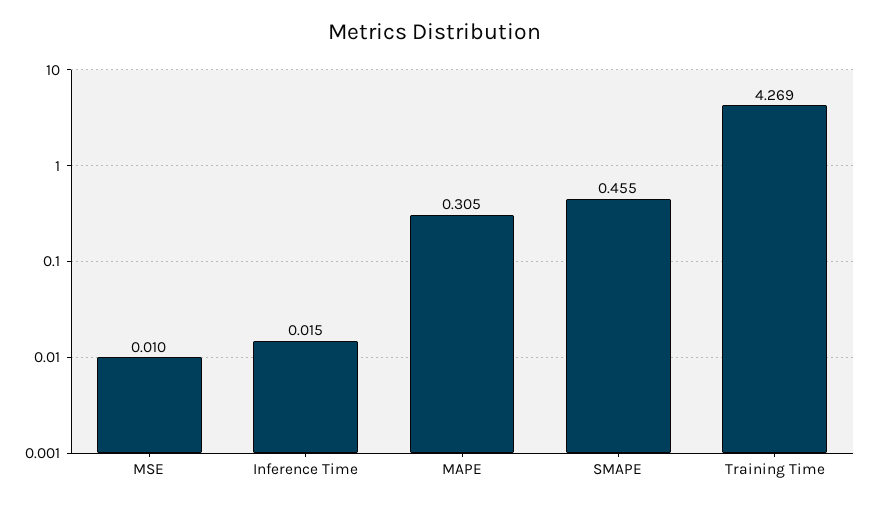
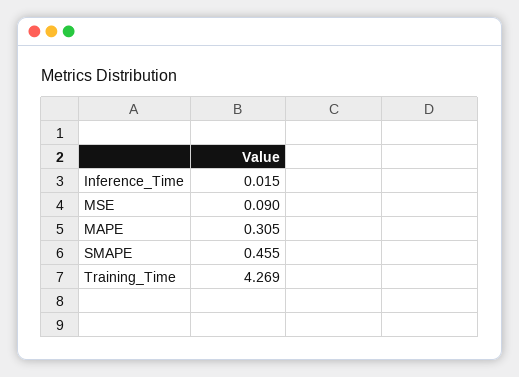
  {
-   "MSE": 0.01,
+   "MSE": 0.09,
    "Inference Time": 0.015,
    "MAPE": 0.305,
    "SMAPE": 0.455,
    "Training Time": 4.269
  }

